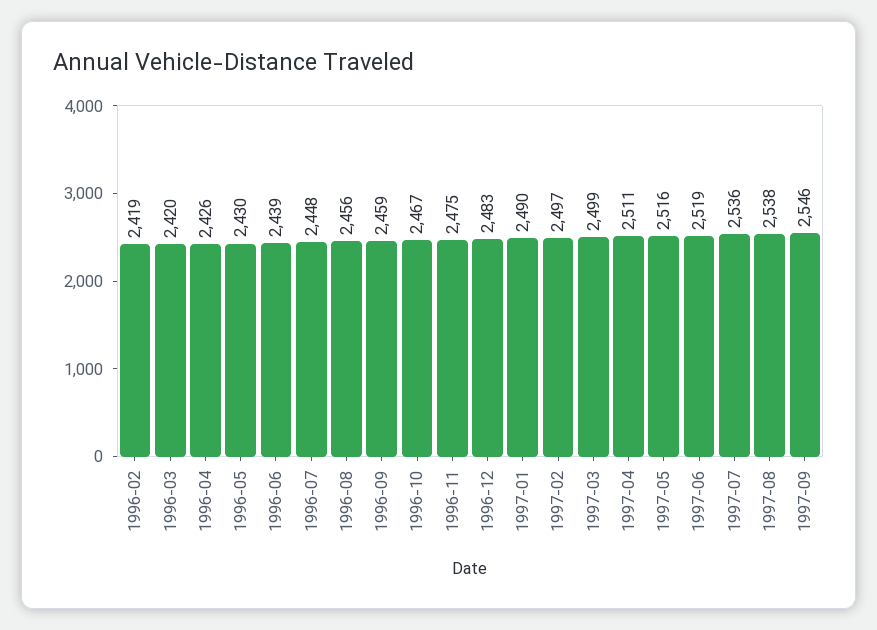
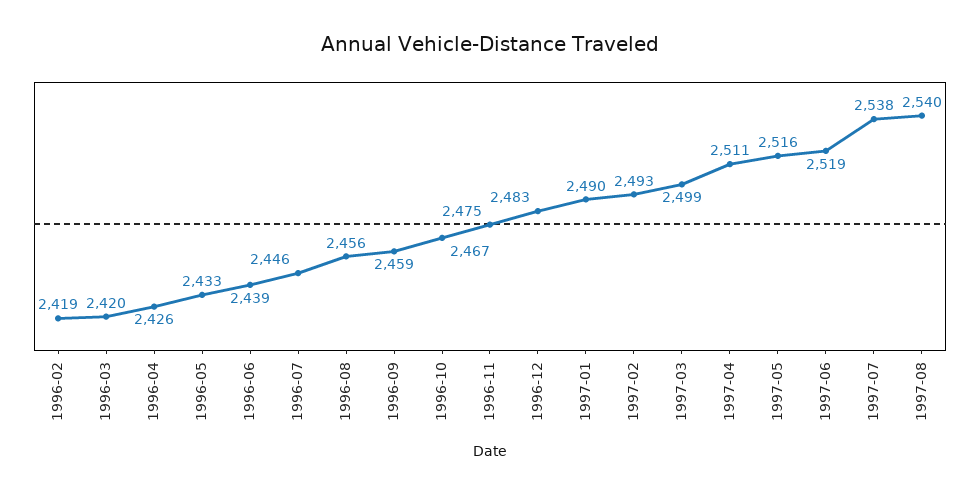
  {
    "1996-02": 2419,
    "1996-03": 2420,
    "1996-04": 2426,
-   "1996-05": 2430,
+   "1996-05": 2433,
    "1996-06": 2439,
-   "1996-07": 2448,
+   "1996-07": 2446,
    "1996-08": 2456,
    "1996-09": 2459,
    "1996-10": 2467,
    "1996-11": 2475,
    "1996-12": 2483,
    "1997-01": 2490,
-   "1997-02": 2497,
+   "1997-02": 2493,
    "1997-03": 2499,
    "1997-04": 2511,
    "1997-05": 2516,
    "1997-06": 2519,
-   "1997-07": 2536,
+   "1997-07": 2538,
-   "1997-08": 2538,
+   "1997-08": 2540
-   "1997-09": 2546
  }

